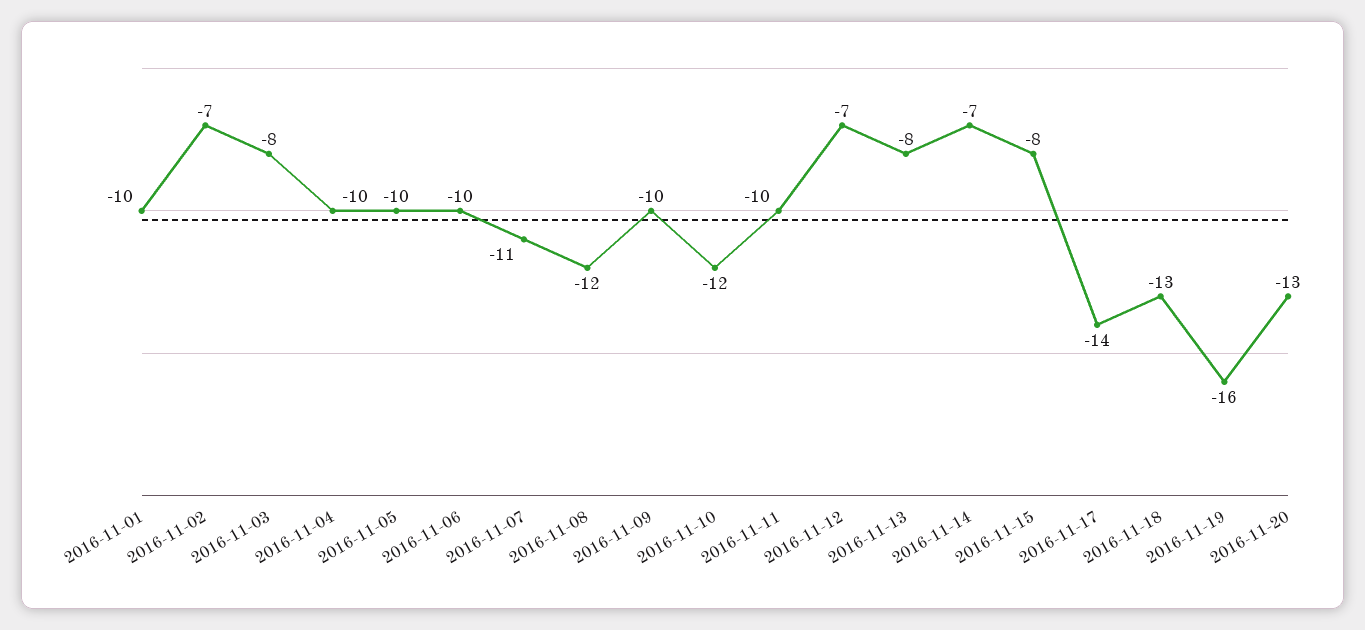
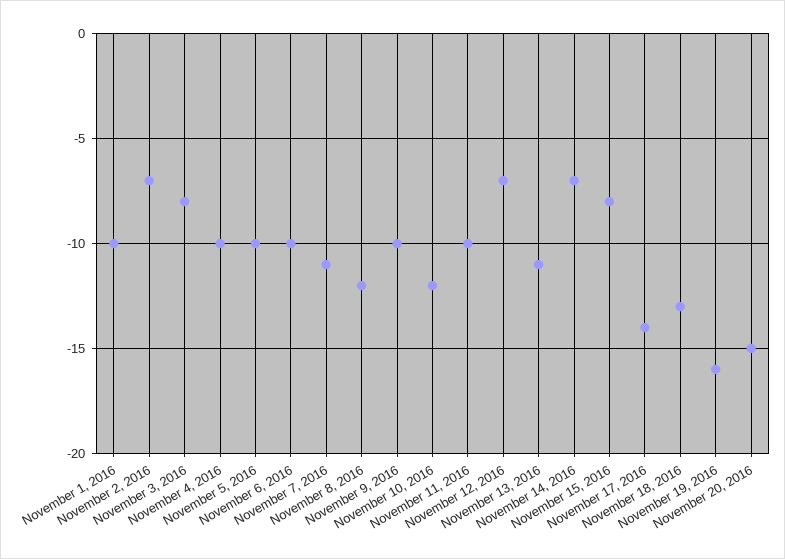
  {
    "2016-11-01": -10,
    "2016-11-02": -7,
    "2016-11-03": -8,
    "2016-11-04": -10,
    "2016-11-05": -10,
    "2016-11-06": -10,
    "2016-11-07": -11,
    "2016-11-08": -12,
    "2016-11-09": -10,
    "2016-11-10": -12,
    "2016-11-11": -10,
    "2016-11-12": -7,
-   "2016-11-13": -8,
+   "2016-11-13": -11,
    "2016-11-14": -7,
    "2016-11-15": -8,
    "2016-11-17": -14,
    "2016-11-18": -13,
    "2016-11-19": -16,
-   "2016-11-20": -13
+   "2016-11-20": -15
  }

